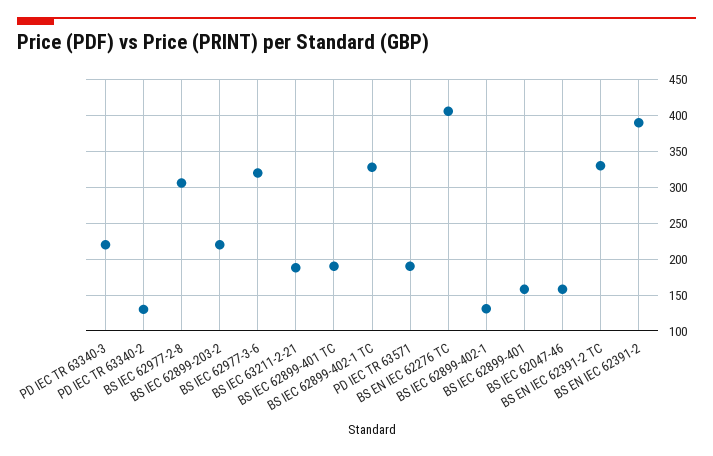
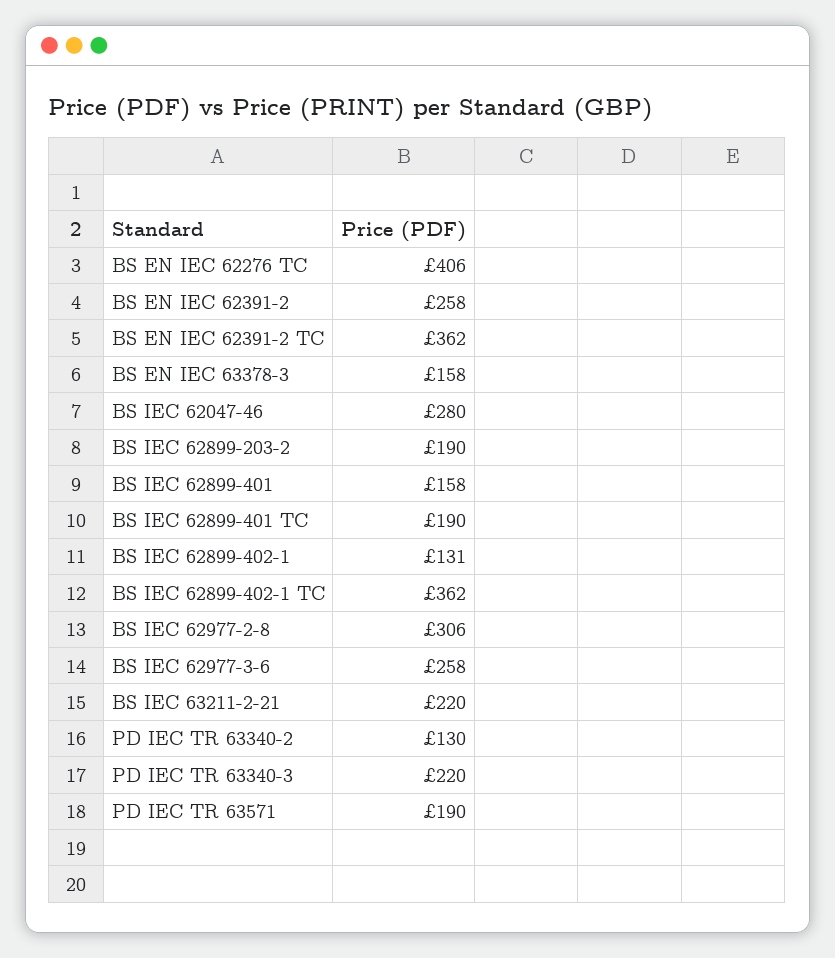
  {
    "PD IEC TR 63340-3": 220,
    "PD IEC TR 63340-2": 130,
    "BS IEC 62977-2-8": 306,
-   "BS IEC 62899-203-2": 220,
+   "BS IEC 62899-203-2": 190,
-   "BS IEC 62977-3-6": 320,
+   "BS IEC 62977-3-6": 258,
-   "BS IEC 63211-2-21": 190,
+   "BS IEC 63211-2-21": 220,
    "BS IEC 62899-401 TC": 190,
-   "BS IEC 62899-402-1 TC": 330,
+   "BS IEC 62899-402-1 TC": 362,
    "PD IEC TR 63571": 190,
    "BS EN IEC 62276 TC": 406,
    "BS IEC 62899-402-1": 131,
    "BS IEC 62899-401": 158,
-   "BS IEC 62047-46": 160,
+   "BS IEC 62047-46": 280,
-   "BS EN IEC 62391-2 TC": 330,
+   "BS EN IEC 62391-2 TC": 362,
-   "BS EN IEC 62391-2": 390
+   "BS EN IEC 62391-2": 258,
+   "BS EN IEC 63378-3": 158
  }

